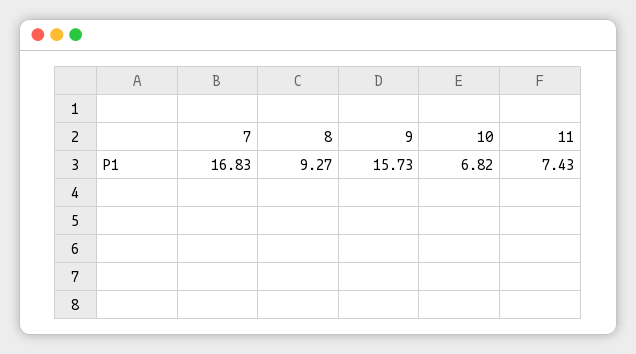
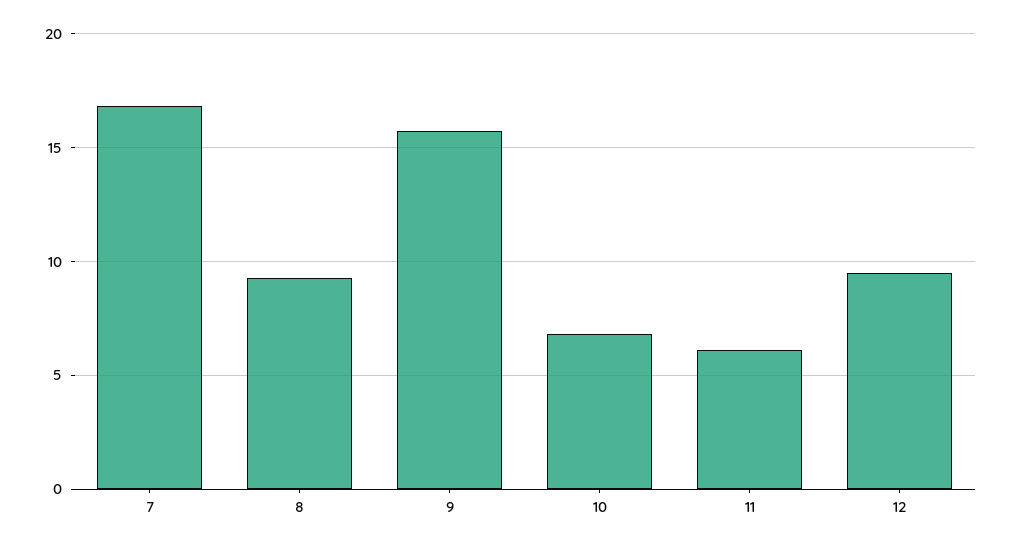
  {
    "7": 16.83,
    "8": 9.27,
    "9": 15.73,
    "10": 6.82,
-   "11": 7.43
+   "11": 6,
+   "12": 9.5
  }

